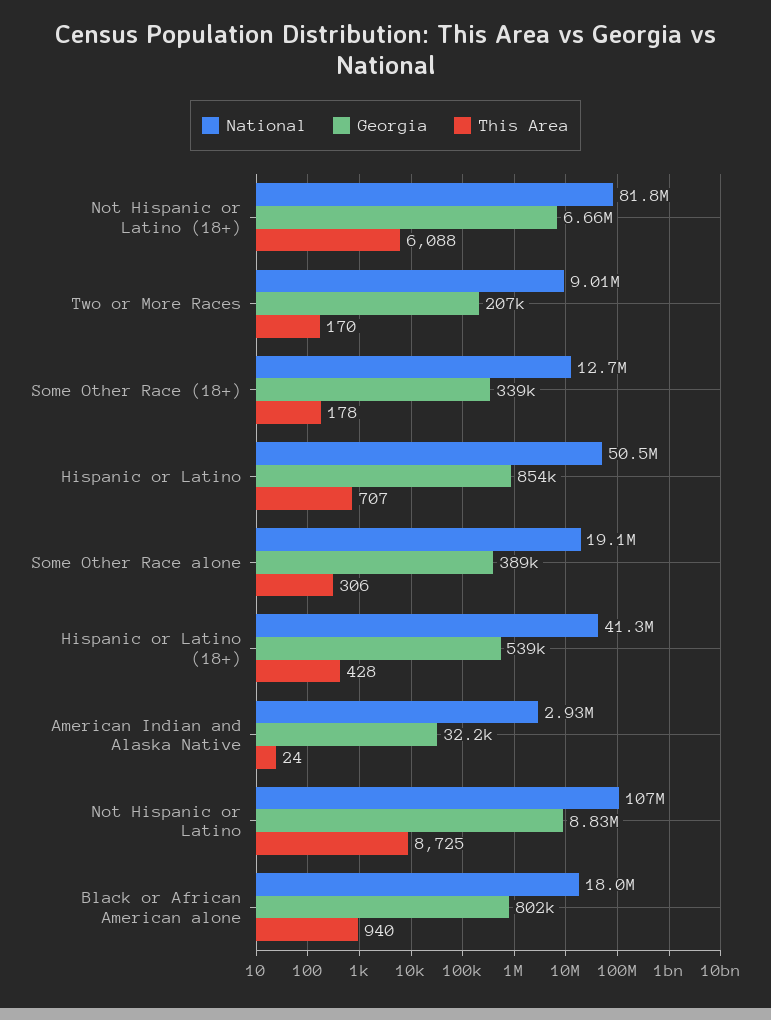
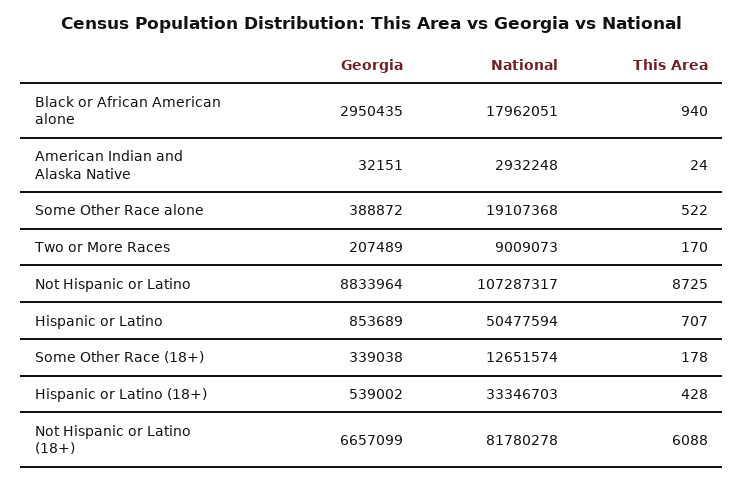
  {
    "National": {
      "Not Hispanic or Latino (18+)": 81780278,
      "Two or More Races": 9009073,
      "Some Other Race (18+)": 12651574,
      "Hispanic or Latino": 50477594,
      "Some Other Race alone": 19107368,
-     "Hispanic or Latino (18+)": 41300000,
+     "Hispanic or Latino (18+)": 33346703,
      "American Indian and Alaska Native": 2932248,
      "Not Hispanic or Latino": 107287317,
      "Black or African American alone": 17962051
    },
    "Georgia": {
      "Not Hispanic or Latino (18+)": 6657099,
      "Two or More Races": 207489,
      "Some Other Race (18+)": 339038,
      "Hispanic or Latino": 853689,
      "Some Other Race alone": 388872,
      "Hispanic or Latino (18+)": 539002,
      "American Indian and Alaska Native": 32151,
      "Not Hispanic or Latino": 8833964,
-     "Black or African American alone": 802000
+     "Black or African American alone": 2950435
    },
    "This Area": {
      "Not Hispanic or Latino (18+)": 6088,
      "Two or More Races": 170,
      "Some Other Race (18+)": 178,
      "Hispanic or Latino": 707,
-     "Some Other Race alone": 306,
+     "Some Other Race alone": 522,
      "Hispanic or Latino (18+)": 428,
      "American Indian and Alaska Native": 24,
      "Not Hispanic or Latino": 8725,
      "Black or African American alone": 940
    }
  }

